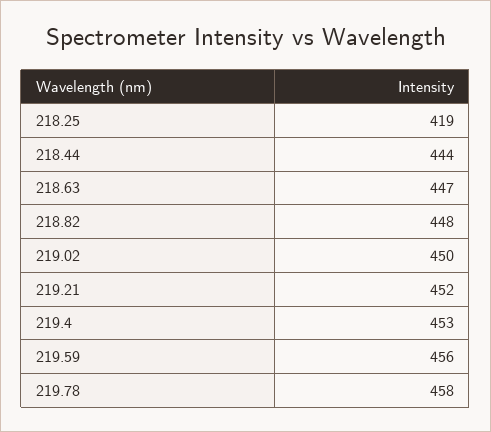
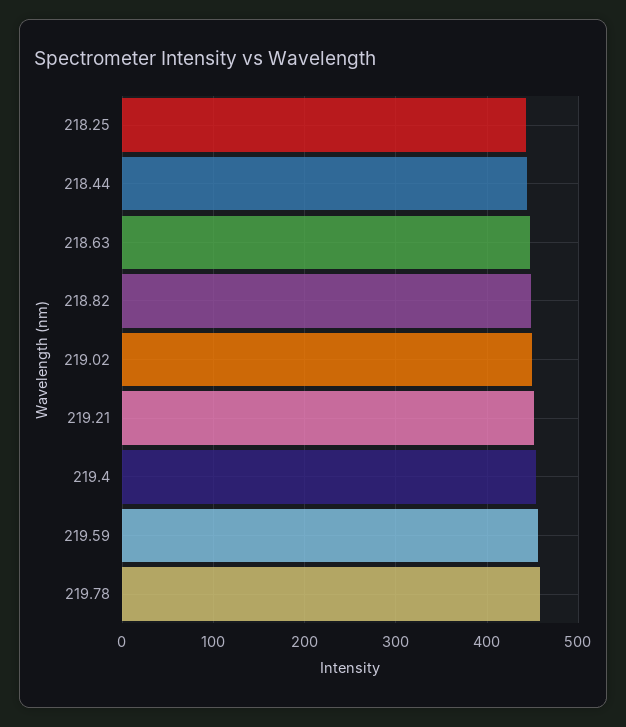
  {
-   "218.25": 419,
+   "218.25": 440,
    "218.44": 444,
    "218.63": 447,
    "218.82": 448,
    "219.02": 450,
    "219.21": 452,
    "219.4": 453,
    "219.59": 456,
    "219.78": 458
  }

